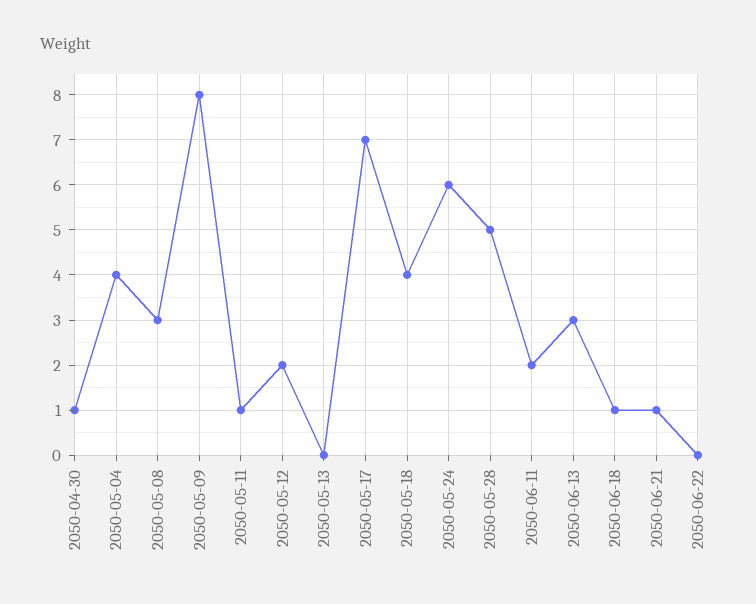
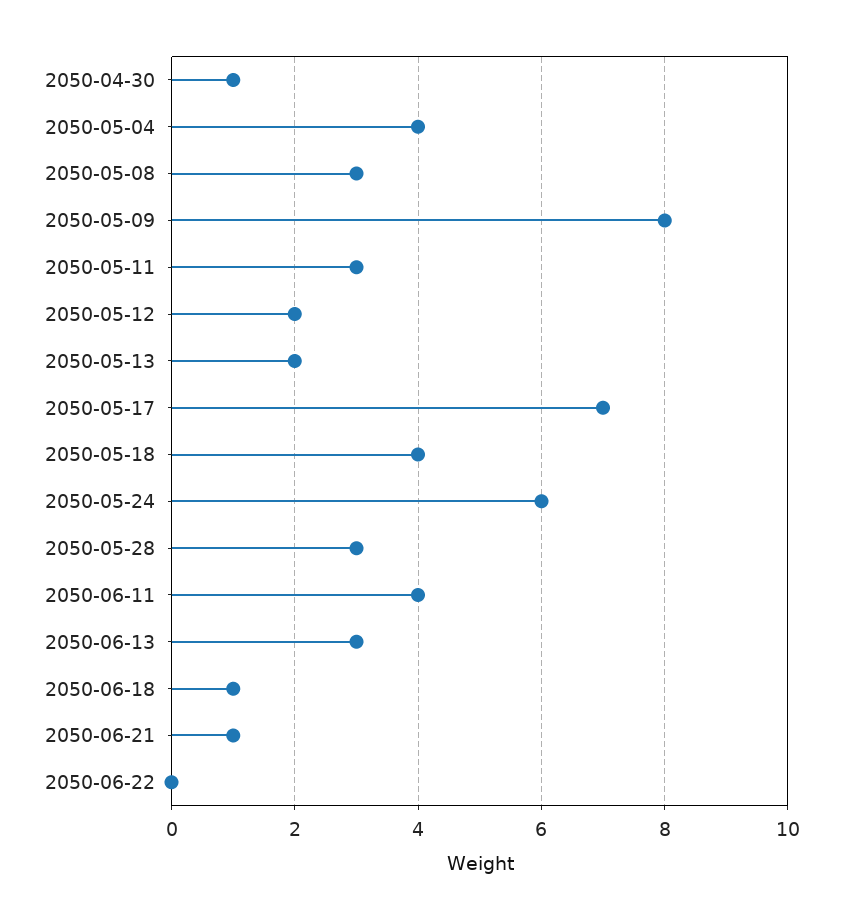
  {
    "2050-04-30": 1,
    "2050-05-04": 4,
    "2050-05-08": 3,
    "2050-05-09": 8,
-   "2050-05-11": 1,
+   "2050-05-11": 3,
    "2050-05-12": 2,
-   "2050-05-13": 0,
+   "2050-05-13": 2,
    "2050-05-17": 7,
    "2050-05-18": 4,
    "2050-05-24": 6,
-   "2050-05-28": 5,
+   "2050-05-28": 3,
-   "2050-06-11": 2,
+   "2050-06-11": 4,
    "2050-06-13": 3,
    "2050-06-18": 1,
    "2050-06-21": 1,
    "2050-06-22": 0
  }

